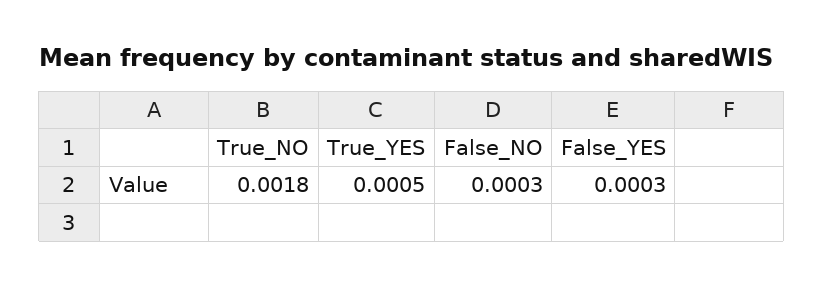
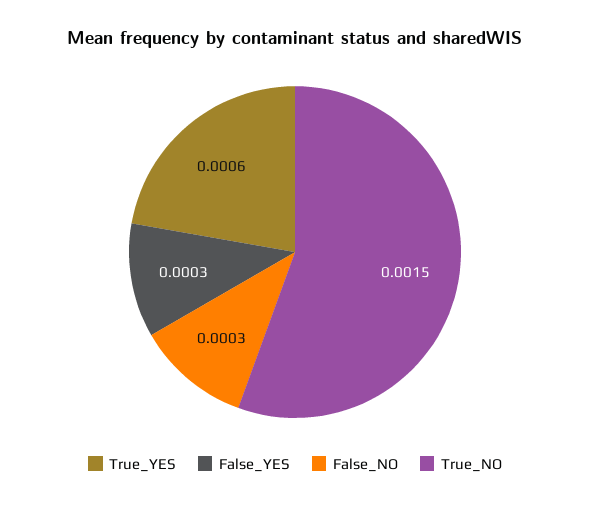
  {
-   "True_NO": 0.0018,
+   "True_NO": 0.0015,
-   "True_YES": 0.0005,
+   "True_YES": 0.0006,
    "False_NO": 0.0003,
    "False_YES": 0.0003
  }

